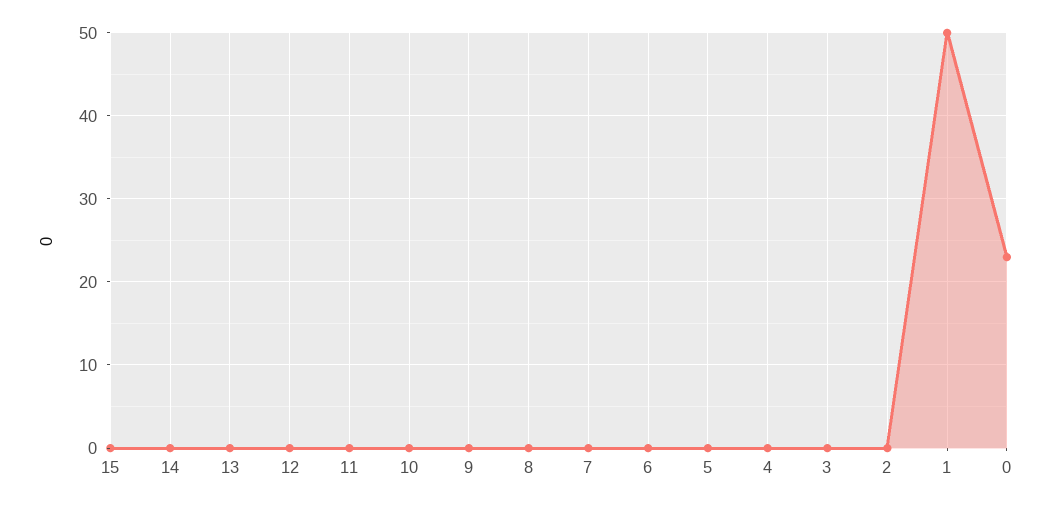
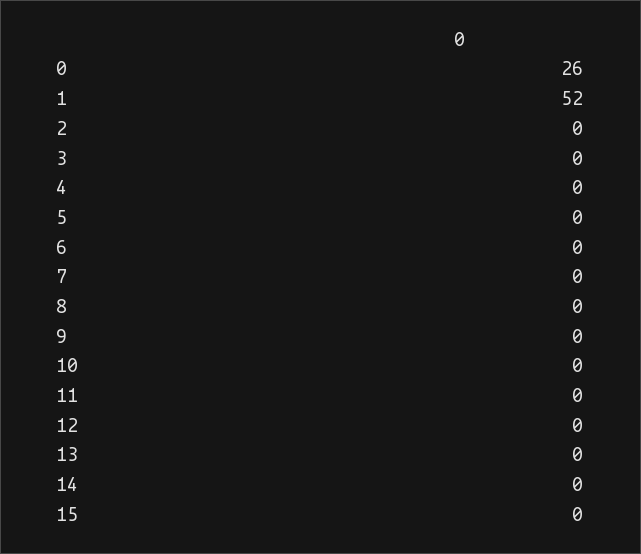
  {
    "15": 0,
    "14": 0,
    "13": 0,
    "12": 0,
    "11": 0,
    "10": 0,
    "9": 0,
    "8": 0,
    "7": 0,
    "6": 0,
    "5": 0,
    "4": 0,
    "3": 0,
    "2": 0,
-   "1": 50,
+   "1": 52,
-   "0": 23
+   "0": 26
  }

